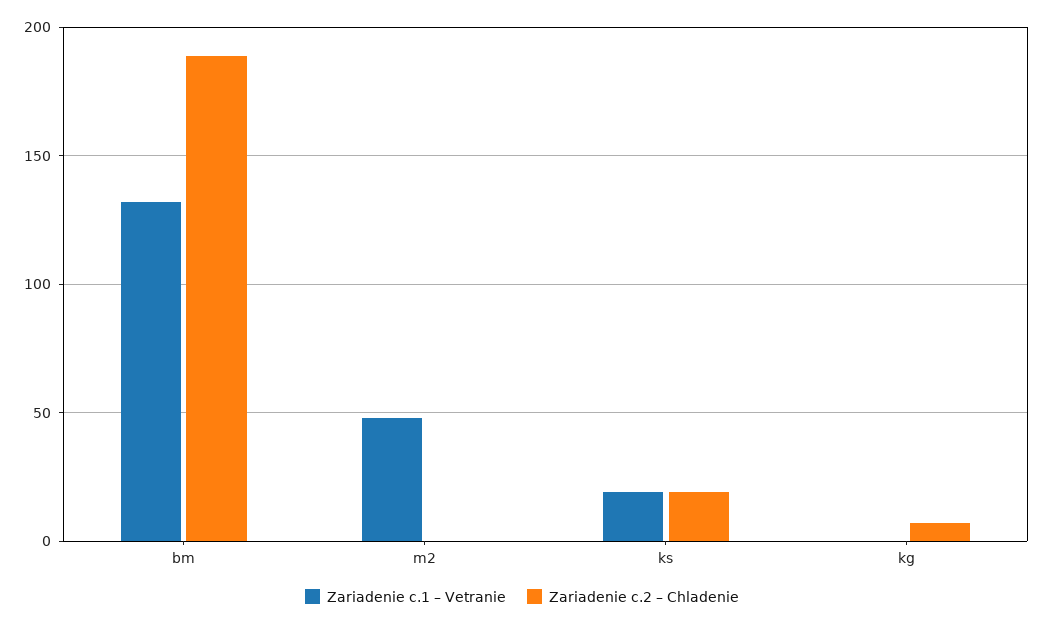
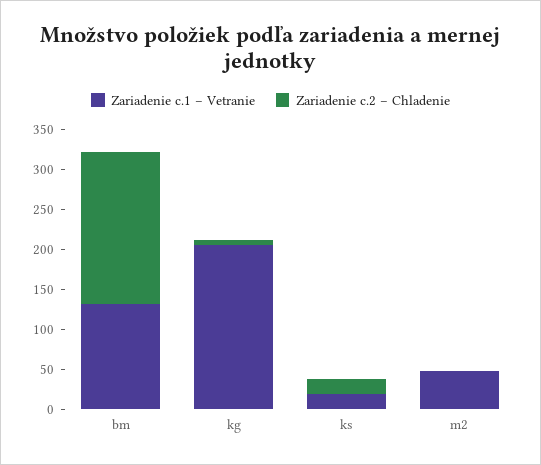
  {
    "Zariadenie c.1 – Vetranie": {
      "bm": 130,
      "m2": 50,
      "ks": 20,
-     "kg": 0
+     "kg": 200
    },
    "Zariadenie c.2 – Chladenie": {
      "bm": 190,
      "m2": 0,
      "ks": 20,
      "kg": 5
    }
  }

